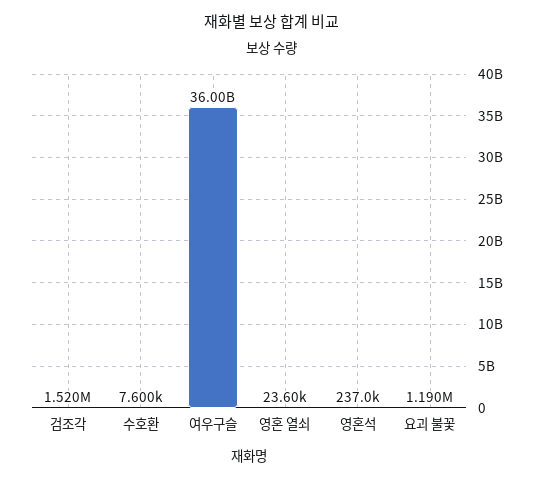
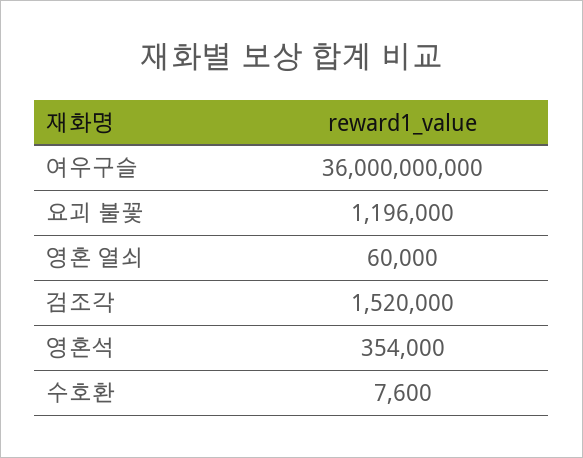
  {
    "검조각": 1520000,
    "수호환": 7600,
    "여우구슬": 36000000000,
-   "영혼 열쇠": 23600,
+   "영혼 열쇠": 60000,
-   "영혼석": 237000,
+   "영혼석": 354000,
-   "요괴 불꽃": 1190000
+   "요괴 불꽃": 1196000
  }

